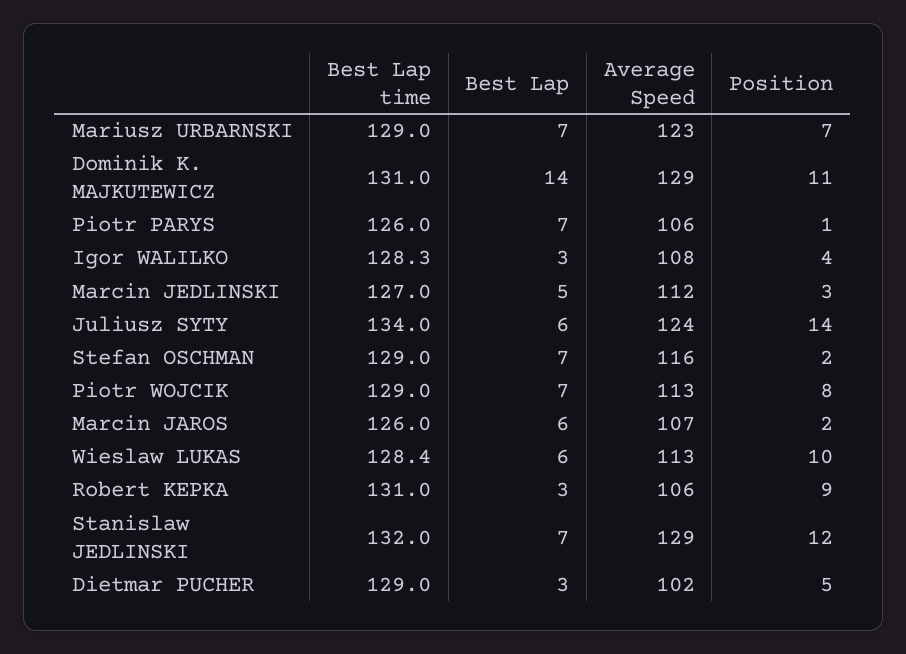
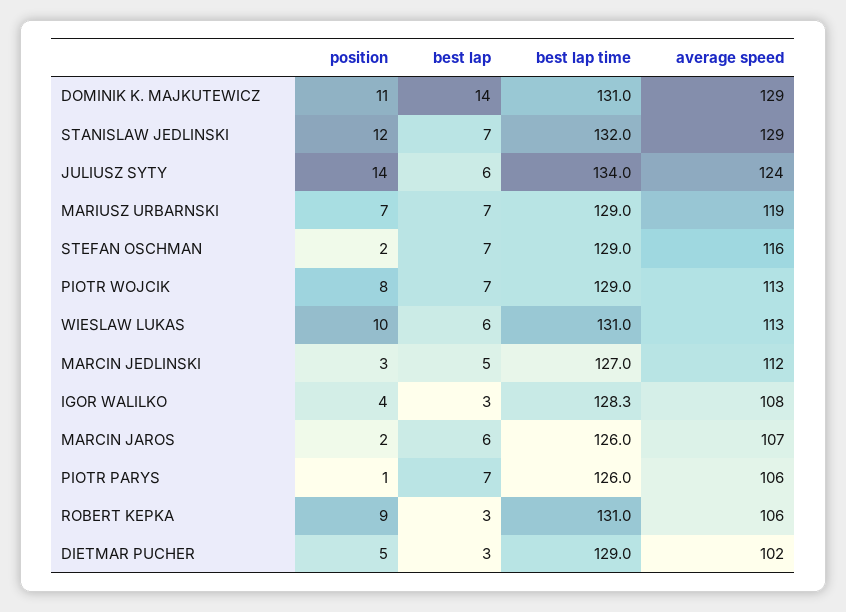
  {
    "Best Lap time": {
      "Mariusz URBARNSKI": 129,
      "Dominik K. MAJKUTEWICZ": 131,
      "Piotr PARYS": 126,
      "Igor WALILKO": 128.3,
      "Marcin JEDLINSKI": 127,
      "Juliusz SYTY": 134,
      "Stefan OSCHMAN": 129,
      "Piotr WOJCIK": 129,
      "Marcin JAROS": 126,
-     "Wieslaw LUKAS": 128.4,
+     "Wieslaw LUKAS": 131,
      "Robert KEPKA": 131,
      "Stanislaw JEDLINSKI": 132,
      "Dietmar PUCHER": 129
    },
    "Best Lap": {
      "Mariusz URBARNSKI": 7,
      "Dominik K. MAJKUTEWICZ": 14,
      "Piotr PARYS": 7,
      "Igor WALILKO": 3,
      "Marcin JEDLINSKI": 5,
      "Juliusz SYTY": 6,
      "Stefan OSCHMAN": 7,
      "Piotr WOJCIK": 7,
      "Marcin JAROS": 6,
      "Wieslaw LUKAS": 6,
      "Robert KEPKA": 3,
      "Stanislaw JEDLINSKI": 7,
      "Dietmar PUCHER": 3
    },
    "Average Speed": {
-     "Mariusz URBARNSKI": 123,
+     "Mariusz URBARNSKI": 119,
      "Dominik K. MAJKUTEWICZ": 129,
      "Piotr PARYS": 106,
      "Igor WALILKO": 108,
      "Marcin JEDLINSKI": 112,
      "Juliusz SYTY": 124,
      "Stefan OSCHMAN": 116,
      "Piotr WOJCIK": 113,
      "Marcin JAROS": 107,
      "Wieslaw LUKAS": 113,
      "Robert KEPKA": 106,
      "Stanislaw JEDLINSKI": 129,
      "Dietmar PUCHER": 102
    },
    "Position": {
      "Mariusz URBARNSKI": 7,
      "Dominik K. MAJKUTEWICZ": 11,
      "Piotr PARYS": 1,
      "Igor WALILKO": 4,
      "Marcin JEDLINSKI": 3,
      "Juliusz SYTY": 14,
      "Stefan OSCHMAN": 2,
      "Piotr WOJCIK": 8,
      "Marcin JAROS": 2,
      "Wieslaw LUKAS": 10,
      "Robert KEPKA": 9,
      "Stanislaw JEDLINSKI": 12,
      "Dietmar PUCHER": 5
    }
  }

